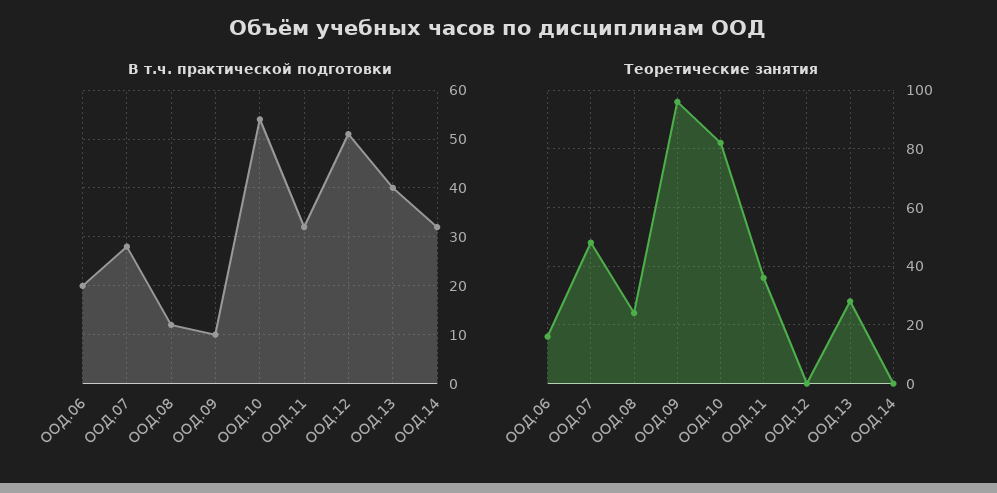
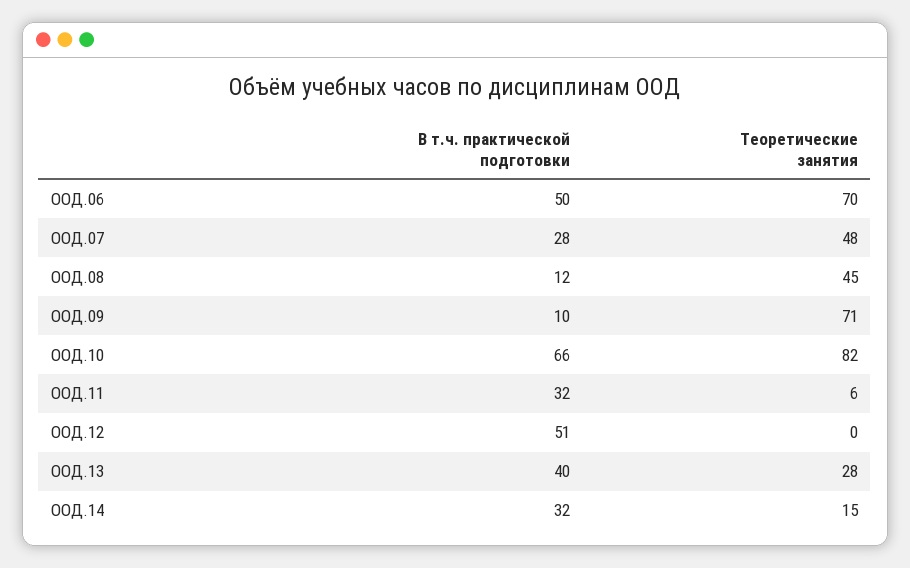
  {
    "В т.ч. практической подготовки": {
-     "ООД.06": 20,
+     "ООД.06": 50,
      "ООД.07": 28,
      "ООД.08": 12,
      "ООД.09": 10,
-     "ООД.10": 55,
+     "ООД.10": 66,
      "ООД.11": 32,
      "ООД.12": 51,
      "ООД.13": 40,
      "ООД.14": 32
    },
    "Теоретические занятия": {
-     "ООД.06": 15,
+     "ООД.06": 70,
      "ООД.07": 48,
-     "ООД.08": 25,
+     "ООД.08": 45,
-     "ООД.09": 95,
+     "ООД.09": 71,
      "ООД.10": 82,
-     "ООД.11": 35,
+     "ООД.11": 6,
      "ООД.12": 0,
      "ООД.13": 28,
-     "ООД.14": 0
+     "ООД.14": 15
    }
  }

